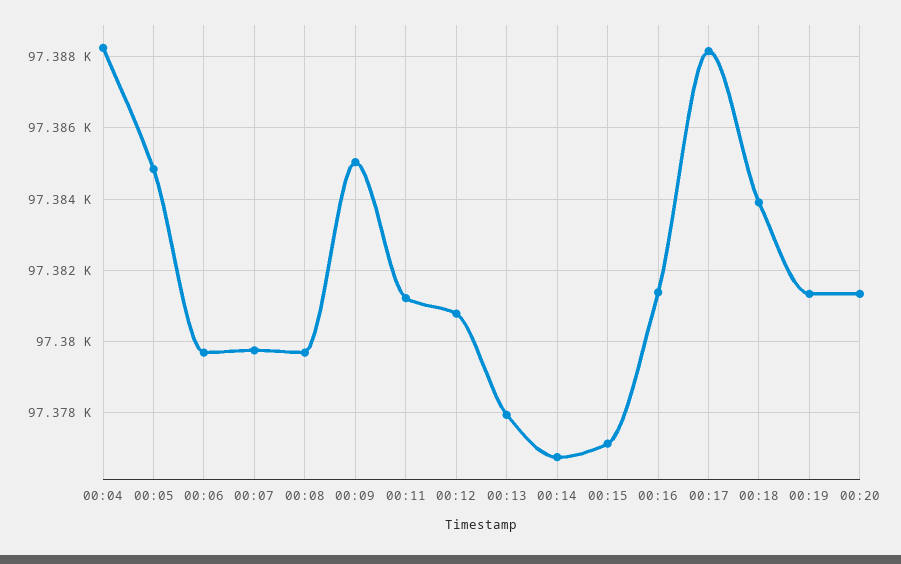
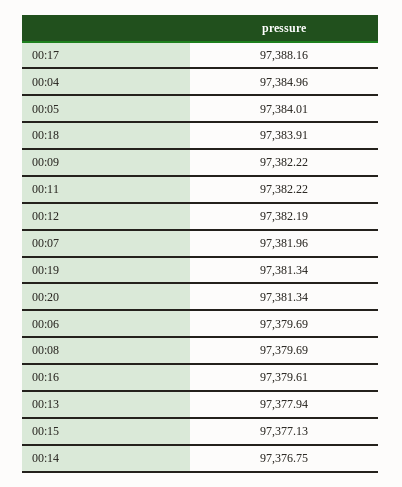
  {
-   "00:04": 97388.2,
+   "00:04": 97384.96,
-   "00:05": 97384.8,
+   "00:05": 97384.01,
    "00:06": 97379.69,
-   "00:07": 97379.8,
+   "00:07": 97381.96,
    "00:08": 97379.69,
-   "00:09": 97385,
+   "00:09": 97382.22,
-   "00:11": 97381.2,
+   "00:11": 97382.22,
-   "00:12": 97380.8,
+   "00:12": 97382.19,
    "00:13": 97377.94,
    "00:14": 97376.75,
    "00:15": 97377.13,
-   "00:16": 97381.4,
+   "00:16": 97379.61,
    "00:17": 97388.16,
    "00:18": 97383.91,
    "00:19": 97381.34,
    "00:20": 97381.34
  }

